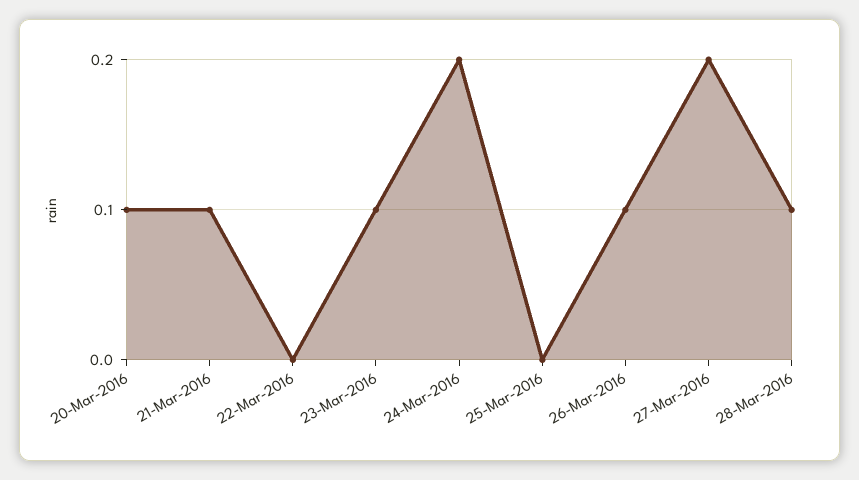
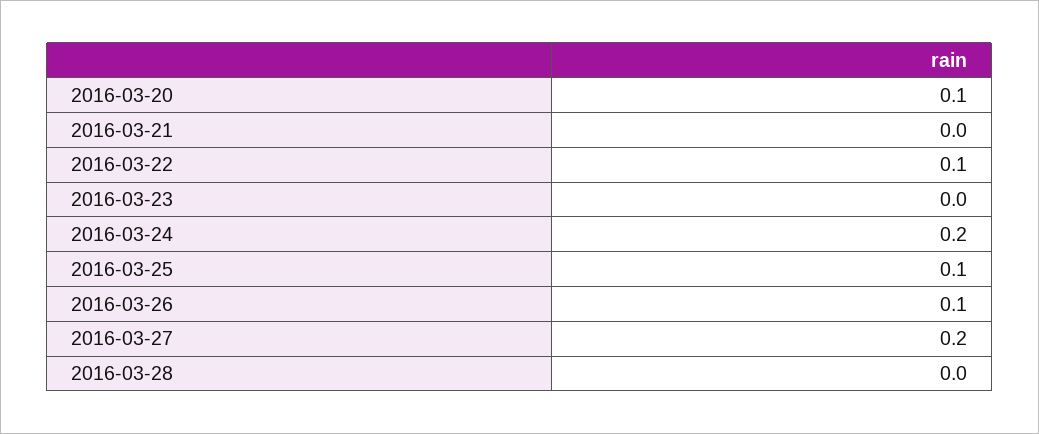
  {
    "20-Mar-2016": 0.1,
-   "21-Mar-2016": 0.1,
+   "21-Mar-2016": 0,
-   "22-Mar-2016": 0,
+   "22-Mar-2016": 0.1,
-   "23-Mar-2016": 0.1,
+   "23-Mar-2016": 0,
    "24-Mar-2016": 0.2,
-   "25-Mar-2016": 0,
+   "25-Mar-2016": 0.1,
    "26-Mar-2016": 0.1,
    "27-Mar-2016": 0.2,
-   "28-Mar-2016": 0.1
+   "28-Mar-2016": 0
  }

